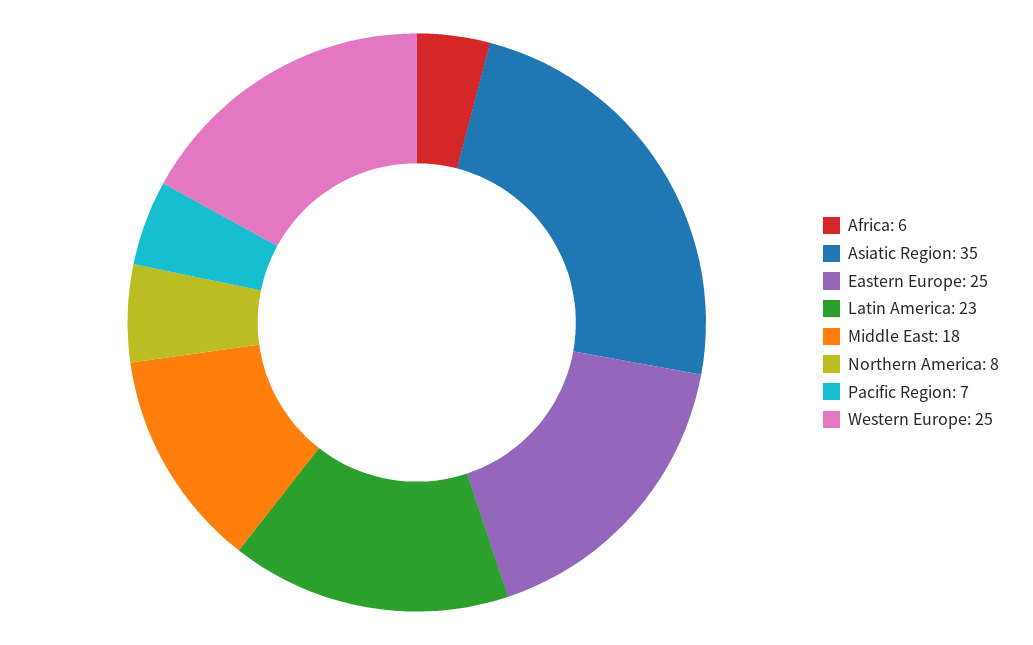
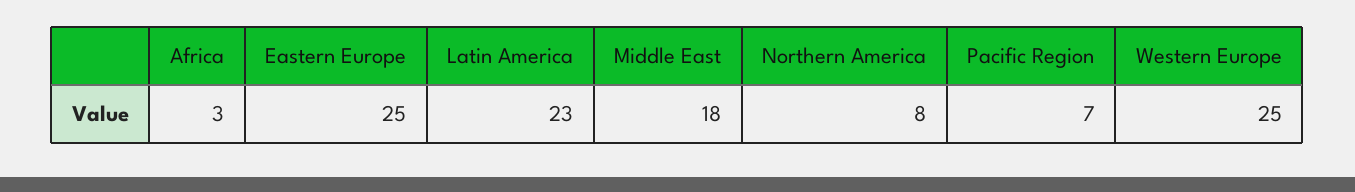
  {
-   "Africa": 6,
+   "Africa": 3,
-   "Asiatic Region": 35,
    "Eastern Europe": 25,
    "Latin America": 23,
    "Middle East": 18,
    "Northern America": 8,
    "Pacific Region": 7,
    "Western Europe": 25
  }

